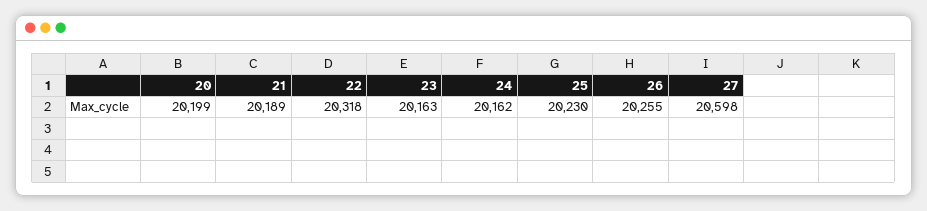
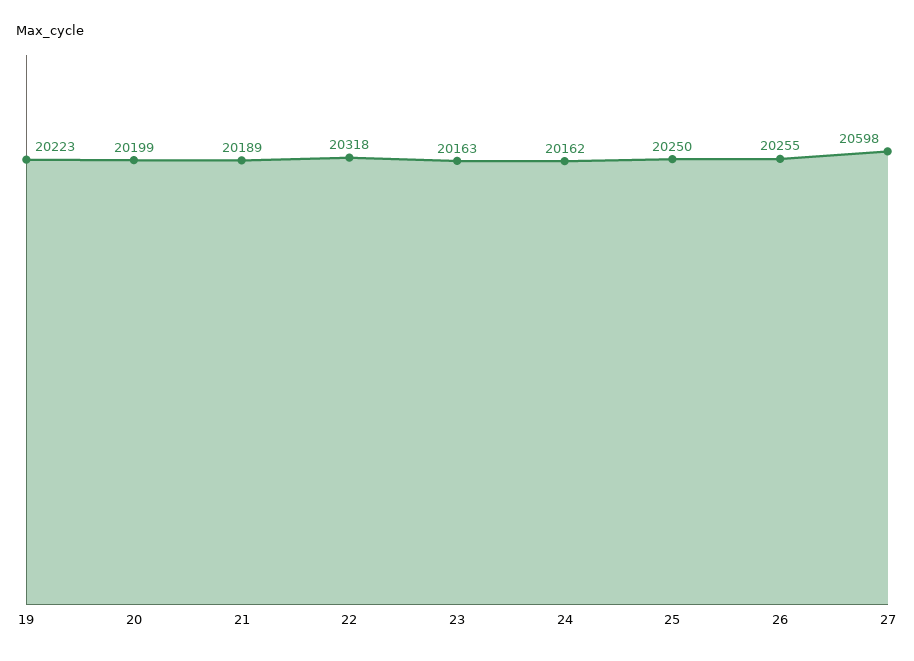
  {
    "20": 20199,
    "21": 20189,
    "22": 20318,
    "23": 20163,
    "24": 20162,
-   "25": 20230,
+   "25": 20250,
    "26": 20255,
-   "27": 20598
+   "27": 20598,
+   "19": 20223
  }

